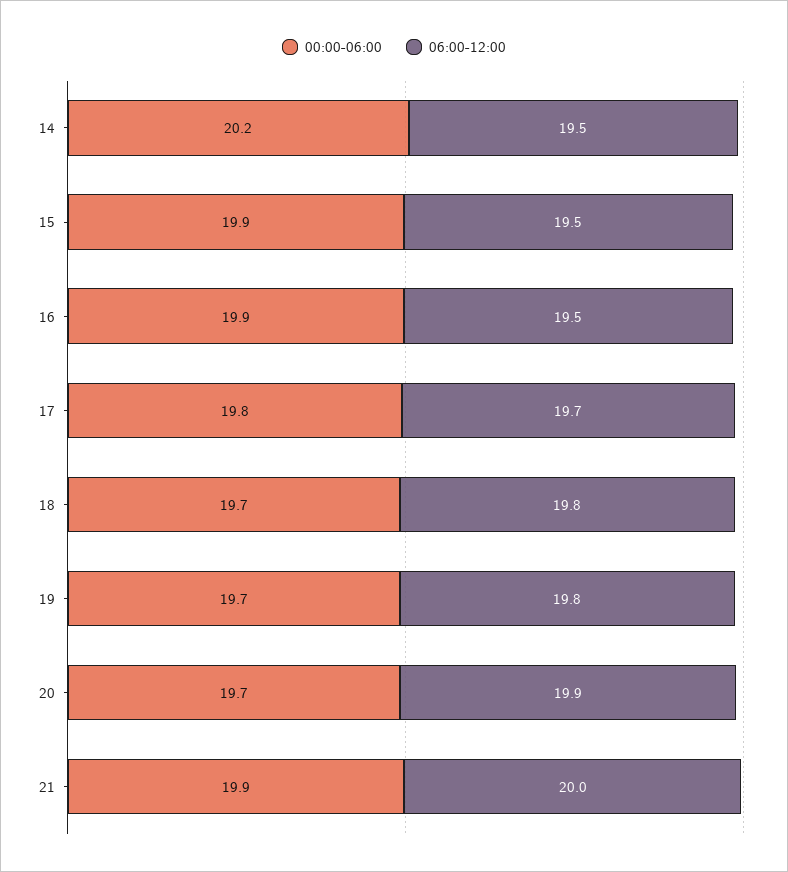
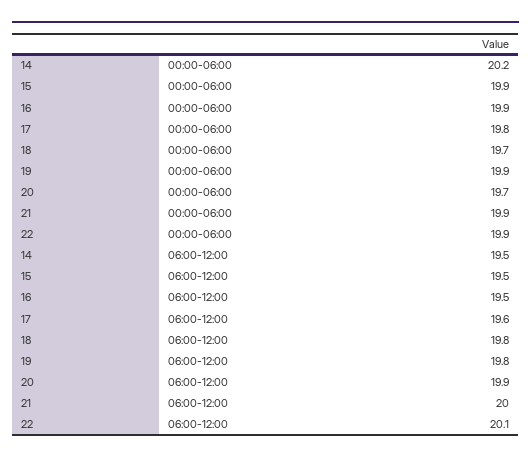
  {
    "00:00-06:00": {
      "14": 20.2,
      "15": 19.9,
      "16": 19.9,
      "17": 19.8,
      "18": 19.7,
-     "19": 19.7,
+     "19": 19.9,
      "20": 19.7,
-     "21": 19.9
+     "21": 19.9,
+     "22": 19.9
    },
    "06:00-12:00": {
      "14": 19.5,
      "15": 19.5,
      "16": 19.5,
-     "17": 19.7,
+     "17": 19.6,
      "18": 19.8,
      "19": 19.8,
      "20": 19.9,
-     "21": 20
+     "21": 20,
+     "22": 20.1
    }
  }

